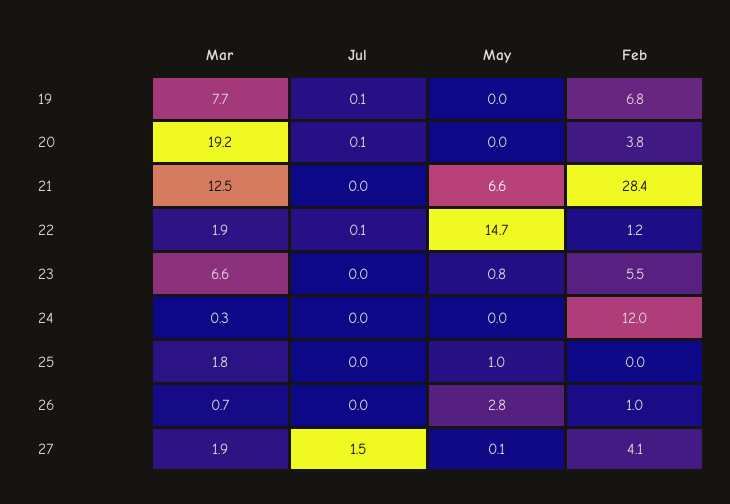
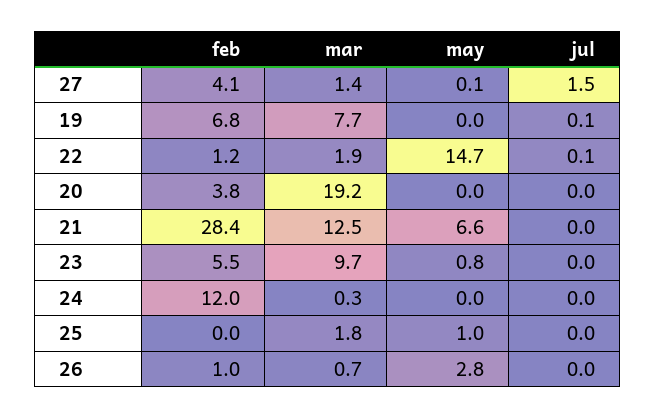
  {
    "Mar": {
      "19": 7.7,
      "20": 19.2,
      "21": 12.5,
      "22": 1.9,
-     "23": 6.6,
+     "23": 9.7,
      "24": 0.3,
      "25": 1.8,
      "26": 0.7,
-     "27": 1.9
+     "27": 1.4
    },
    "Jul": {
      "19": 0.1,
-     "20": 0.1,
+     "20": 0,
      "21": 0,
      "22": 0.1,
      "23": 0,
      "24": 0,
      "25": 0,
      "26": 0,
      "27": 1.5
    },
    "May": {
      "19": 0,
      "20": 0,
      "21": 6.6,
      "22": 14.7,
      "23": 0.8,
      "24": 0,
      "25": 1,
      "26": 2.8,
      "27": 0.1
    },
    "Feb": {
      "19": 6.8,
      "20": 3.8,
      "21": 28.4,
      "22": 1.2,
      "23": 5.5,
      "24": 12,
      "25": 0,
      "26": 1,
      "27": 4.1
    }
  }

